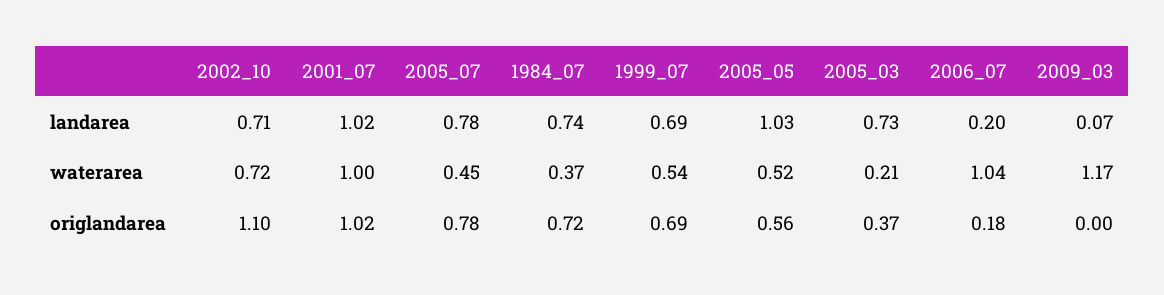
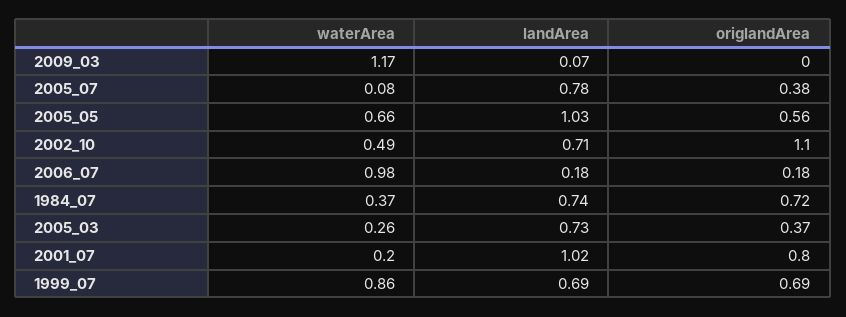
  {
    "2002_10": {
      "landarea": 0.71,
-     "waterarea": 0.72,
+     "waterarea": 0.49,
      "origlandarea": 1.1
    },
    "2001_07": {
      "landarea": 1.02,
-     "waterarea": 1,
+     "waterarea": 0.2,
-     "origlandarea": 1.02
+     "origlandarea": 0.8
    },
    "2005_07": {
      "landarea": 0.78,
-     "waterarea": 0.45,
+     "waterarea": 0.08,
-     "origlandarea": 0.78
+     "origlandarea": 0.38
    },
    "1984_07": {
      "landarea": 0.74,
      "waterarea": 0.37,
      "origlandarea": 0.72
    },
    "1999_07": {
      "landarea": 0.69,
-     "waterarea": 0.54,
+     "waterarea": 0.86,
      "origlandarea": 0.69
    },
    "2005_05": {
      "landarea": 1.03,
-     "waterarea": 0.52,
+     "waterarea": 0.66,
      "origlandarea": 0.56
    },
    "2005_03": {
      "landarea": 0.73,
-     "waterarea": 0.21,
+     "waterarea": 0.26,
      "origlandarea": 0.37
    },
    "2006_07": {
-     "landarea": 0.2,
+     "landarea": 0.18,
-     "waterarea": 1.04,
+     "waterarea": 0.98,
      "origlandarea": 0.18
    },
    "2009_03": {
      "landarea": 0.07,
      "waterarea": 1.17,
      "origlandarea": 0
    }
  }

